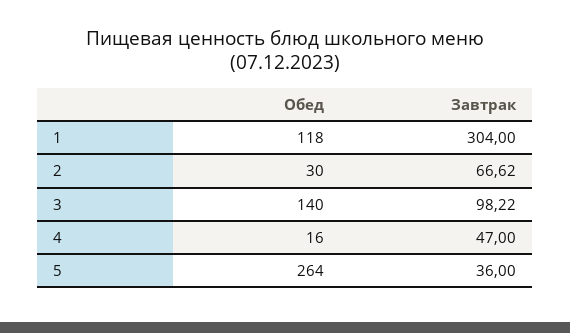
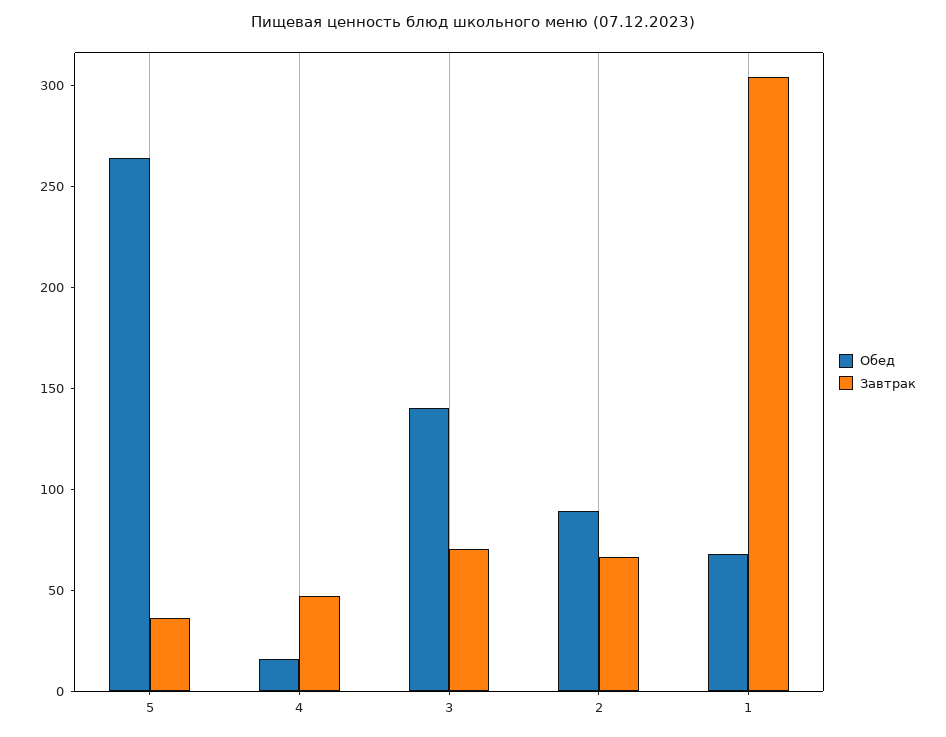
  {
    "Обед": {
-     "1": 118,
+     "1": 70,
-     "2": 30,
+     "2": 90,
      "3": 140,
      "4": 16,
      "5": 264
    },
    "Завтрак": {
      "1": 304,
      "2": 66.62,
-     "3": 98.22,
+     "3": 70,
      "4": 47,
      "5": 36
    }
  }

